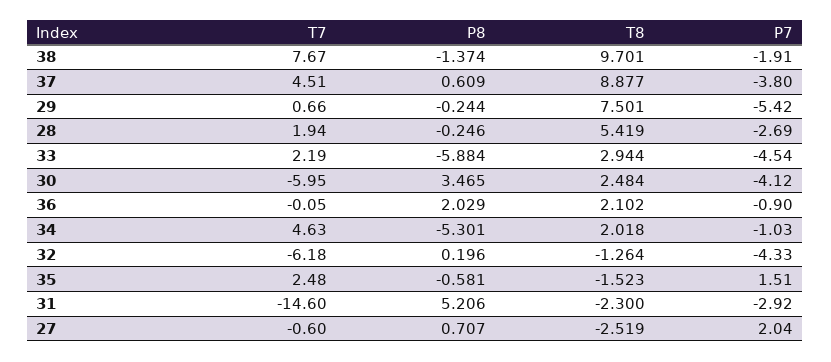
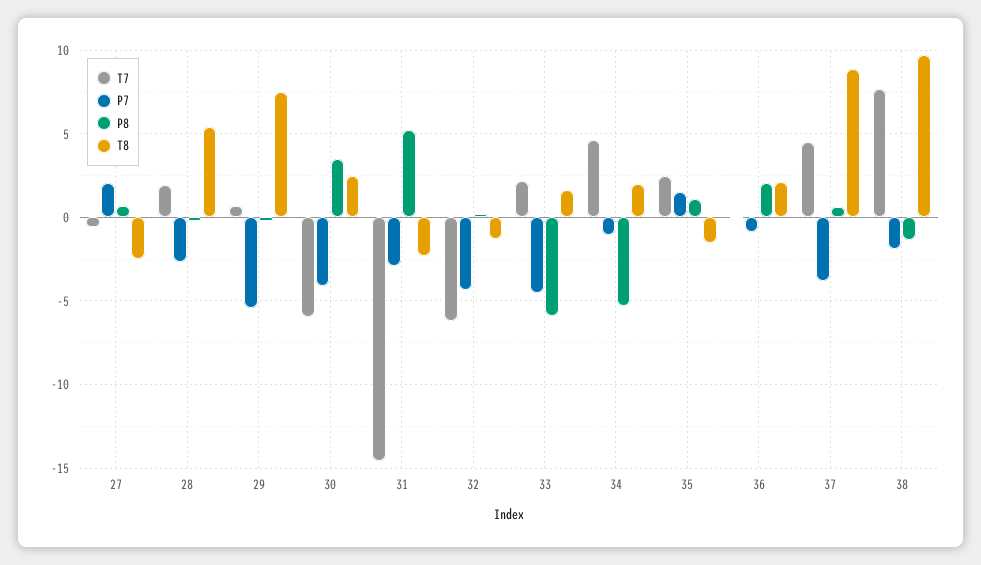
  {
    "T7": {
      "38": 7.67,
      "37": 4.51,
      "29": 0.66,
      "28": 1.94,
      "33": 2.19,
      "30": -5.95,
      "36": -0.05,
      "34": 4.63,
      "32": -6.18,
      "35": 2.48,
      "31": -14.6,
      "27": -0.6
    },
    "P8": {
      "38": -1.374,
      "37": 0.609,
      "29": -0.244,
      "28": -0.246,
      "33": -5.884,
      "30": 3.465,
      "36": 2.029,
      "34": -5.301,
      "32": 0.196,
-     "35": -0.581,
+     "35": 1,
      "31": 5.206,
      "27": 0.707
    },
    "T8": {
      "38": 9.701,
      "37": 8.877,
      "29": 7.501,
      "28": 5.419,
-     "33": 2.944,
+     "33": 1.5,
      "30": 2.484,
      "36": 2.102,
      "34": 2.018,
      "32": -1.264,
      "35": -1.523,
      "31": -2.3,
      "27": -2.519
    },
    "P7": {
      "38": -1.91,
      "37": -3.8,
      "29": -5.42,
      "28": -2.69,
      "33": -4.54,
      "30": -4.12,
      "36": -0.9,
      "34": -1.03,
      "32": -4.33,
      "35": 1.51,
      "31": -2.92,
      "27": 2.04
    }
  }

